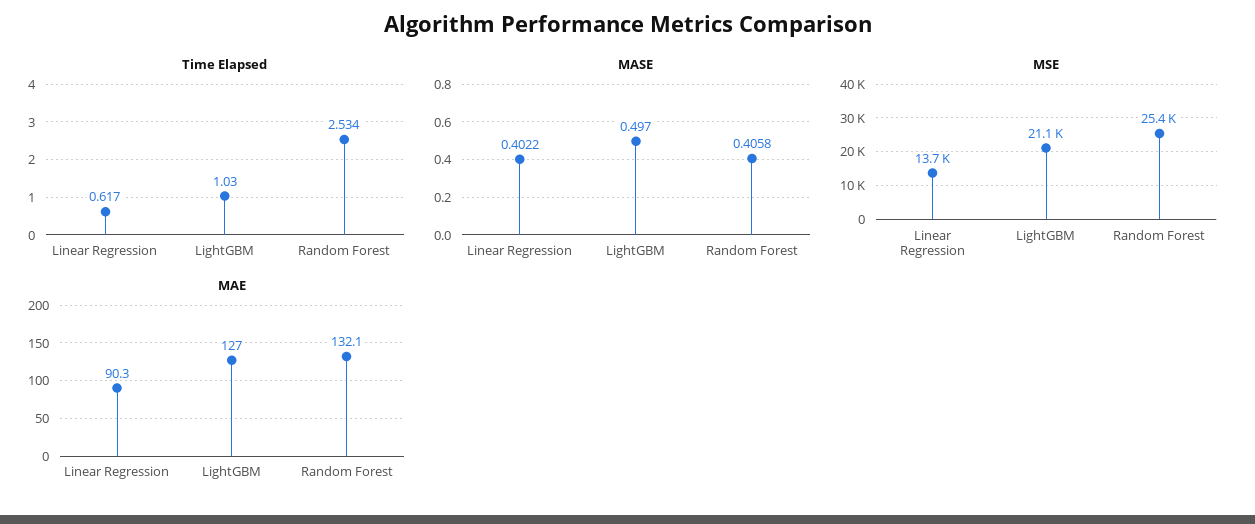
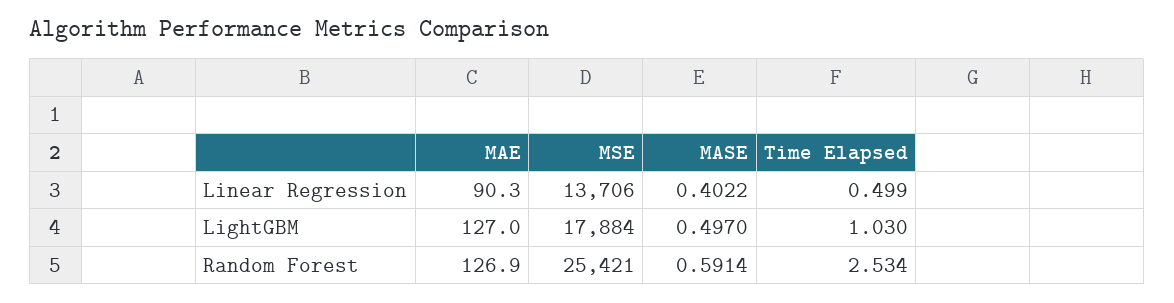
  {
    "Time Elapsed": {
-     "Linear Regression": 0.617,
+     "Linear Regression": 0.499,
      "LightGBM": 1.03,
      "Random Forest": 2.534
    },
    "MASE": {
      "Linear Regression": 0.4022,
      "LightGBM": 0.497,
-     "Random Forest": 0.4058
+     "Random Forest": 0.5914
    },
    "MSE": {
      "Linear Regression": 13706,
-     "LightGBM": 21100,
+     "LightGBM": 17884,
      "Random Forest": 25421
    },
    "MAE": {
      "Linear Regression": 90.3,
      "LightGBM": 127,
-     "Random Forest": 132.1
+     "Random Forest": 126.9
    }
  }

